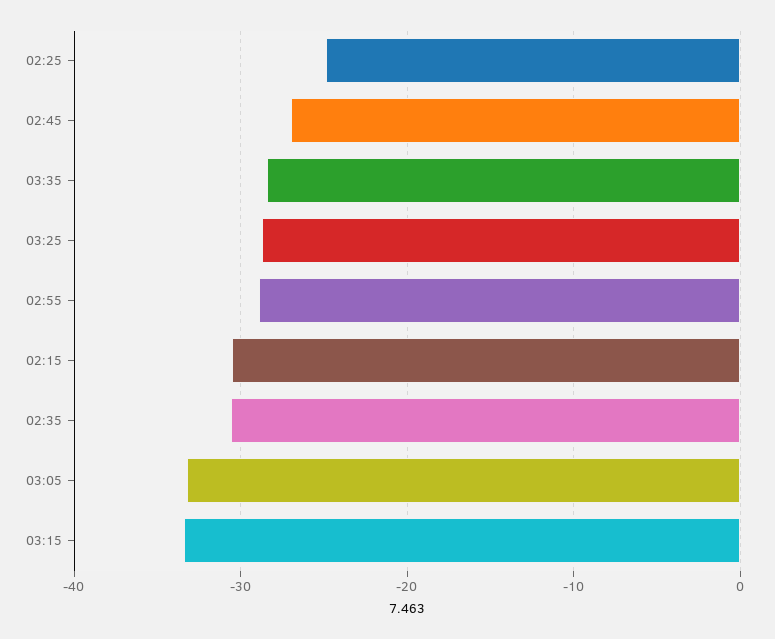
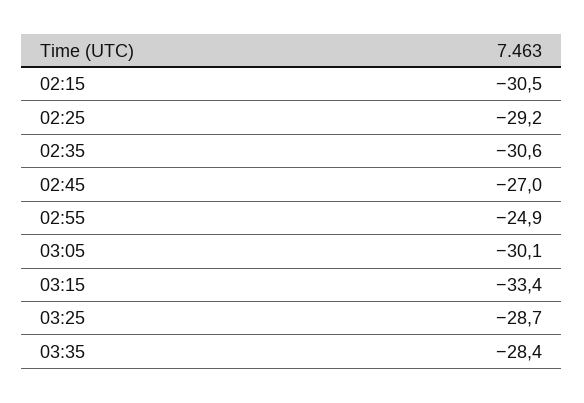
  {
-   "02:25": -25,
+   "02:25": -29.2,
    "02:45": -27,
    "03:35": -28.4,
    "03:25": -28.7,
-   "02:55": -29,
+   "02:55": -24.9,
    "02:15": -30.5,
    "02:35": -30.6,
-   "03:05": -33,
+   "03:05": -30.1,
    "03:15": -33.4
  }

